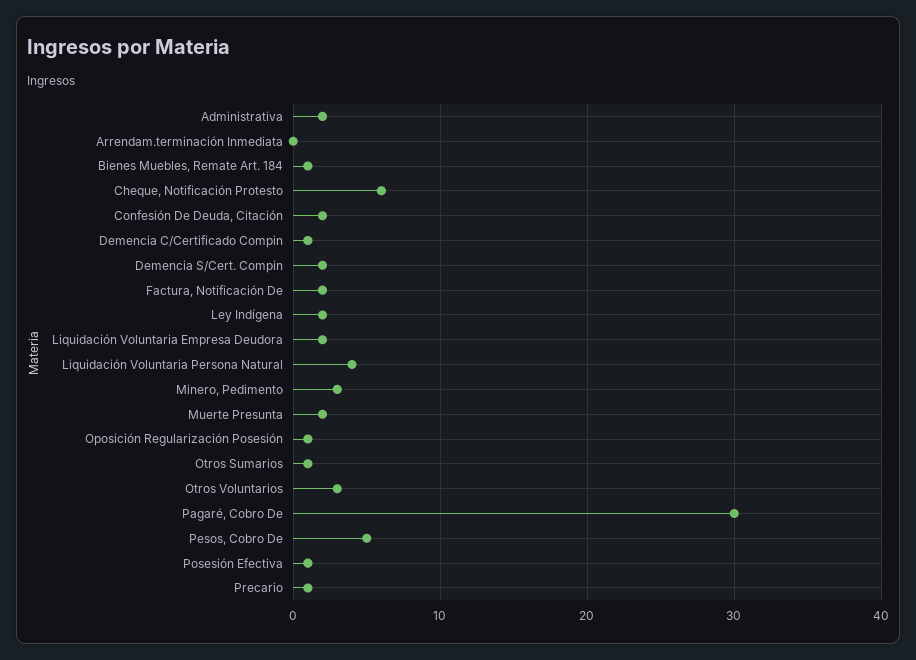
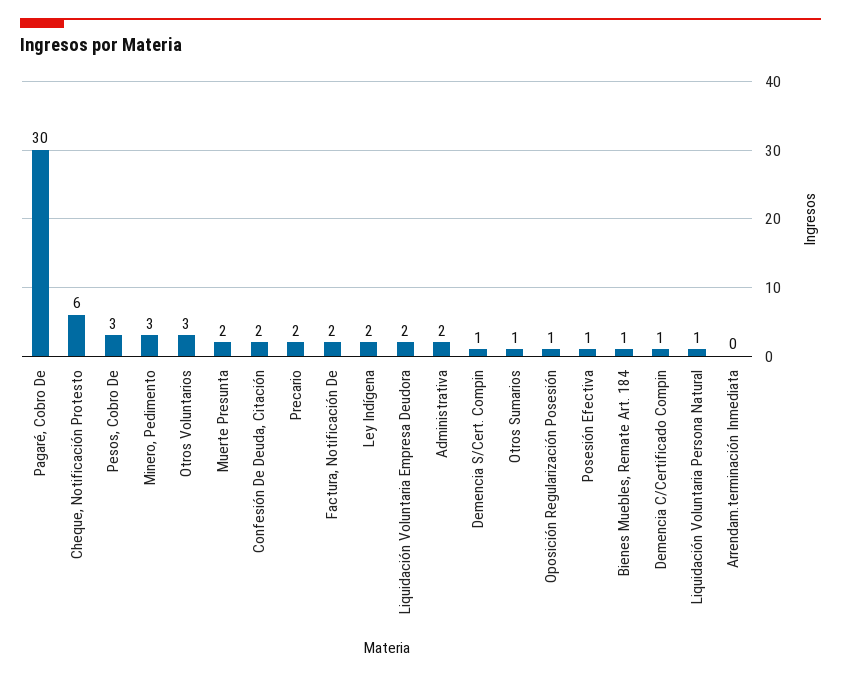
  {
    "Administrativa": 2,
    "Arrendam.terminación Inmediata": 0,
    "Bienes Muebles, Remate Art. 184": 1,
    "Cheque, Notificación Protesto": 6,
    "Confesión De Deuda, Citación": 2,
    "Demencia C/Certificado Compin": 1,
-   "Demencia S/Cert. Compin": 2,
+   "Demencia S/Cert. Compin": 1,
    "Factura, Notificación De": 2,
    "Ley Indígena": 2,
    "Liquidación Voluntaria Empresa Deudora": 2,
-   "Liquidación Voluntaria Persona Natural": 4,
+   "Liquidación Voluntaria Persona Natural": 1,
    "Minero, Pedimento": 3,
    "Muerte Presunta": 2,
    "Oposición Regularización Posesión": 1,
    "Otros Sumarios": 1,
    "Otros Voluntarios": 3,
    "Pagaré, Cobro De": 30,
-   "Pesos, Cobro De": 5,
+   "Pesos, Cobro De": 3,
    "Posesión Efectiva": 1,
-   "Precario": 1
+   "Precario": 2
  }

